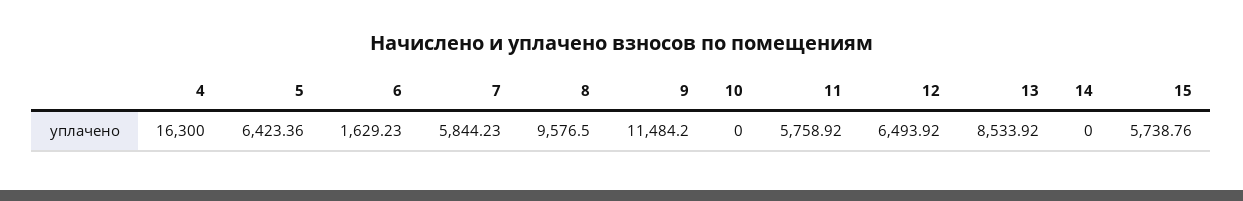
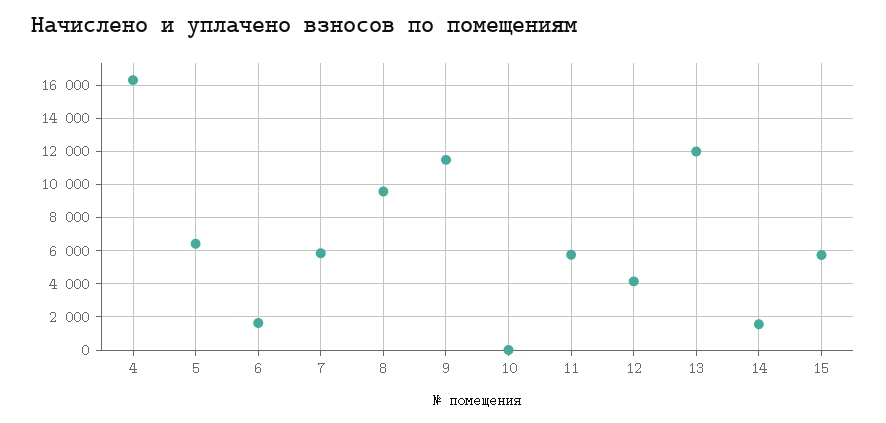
  {
    "4": 16300,
    "5": 6423.36,
    "6": 1629.23,
    "7": 5844.23,
    "8": 9576.5,
    "9": 11484.2,
    "10": 0,
    "11": 5758.92,
-   "12": 6493.92,
+   "12": 4000,
-   "13": 8533.92,
+   "13": 12000,
-   "14": 0,
+   "14": 1500,
    "15": 5738.76
  }

